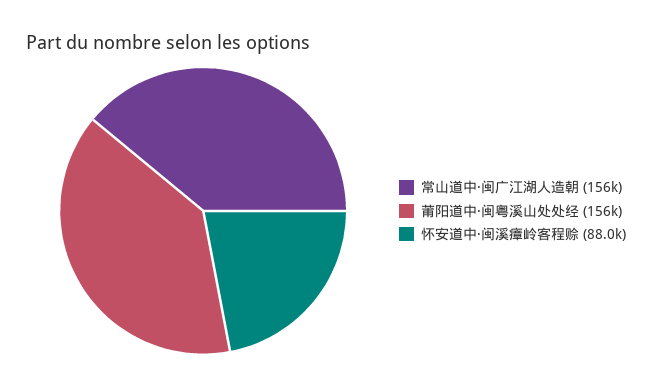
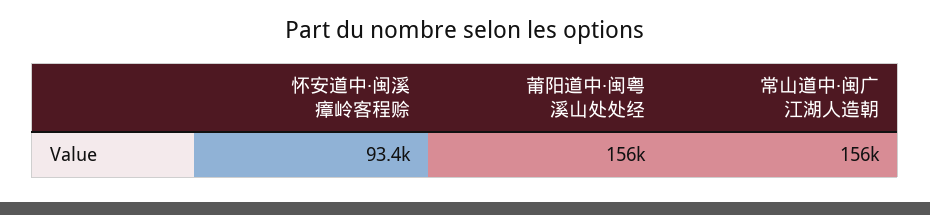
  {
    "常山道中·闽广江湖人造朝": 156000,
    "莆阳道中·闽粤溪山处处经": 156000,
-   "怀安道中·闽溪瘴岭客程赊": 88000
+   "怀安道中·闽溪瘴岭客程赊": 93400
  }

